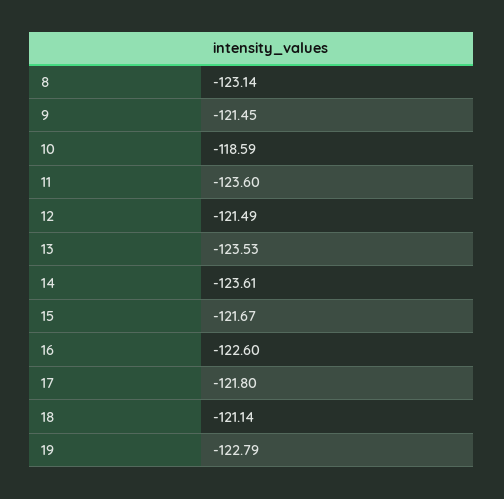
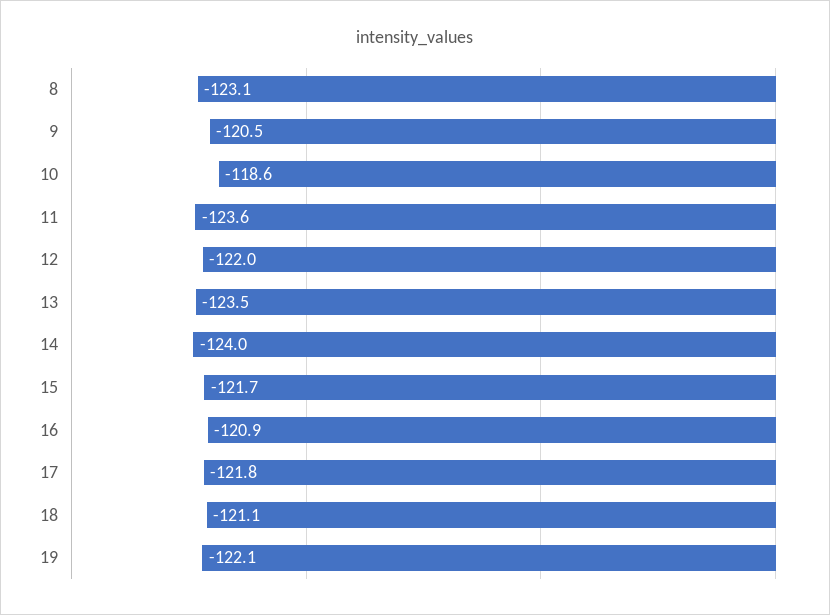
  {
    "8": -123.14,
-   "9": -121.45,
+   "9": -120.5,
    "10": -118.59,
    "11": -123.6,
-   "12": -121.49,
+   "12": -122,
    "13": -123.53,
-   "14": -123.61,
+   "14": -124,
    "15": -121.67,
-   "16": -122.6,
+   "16": -120.9,
    "17": -121.8,
    "18": -121.14,
-   "19": -122.79
+   "19": -122.1
  }

